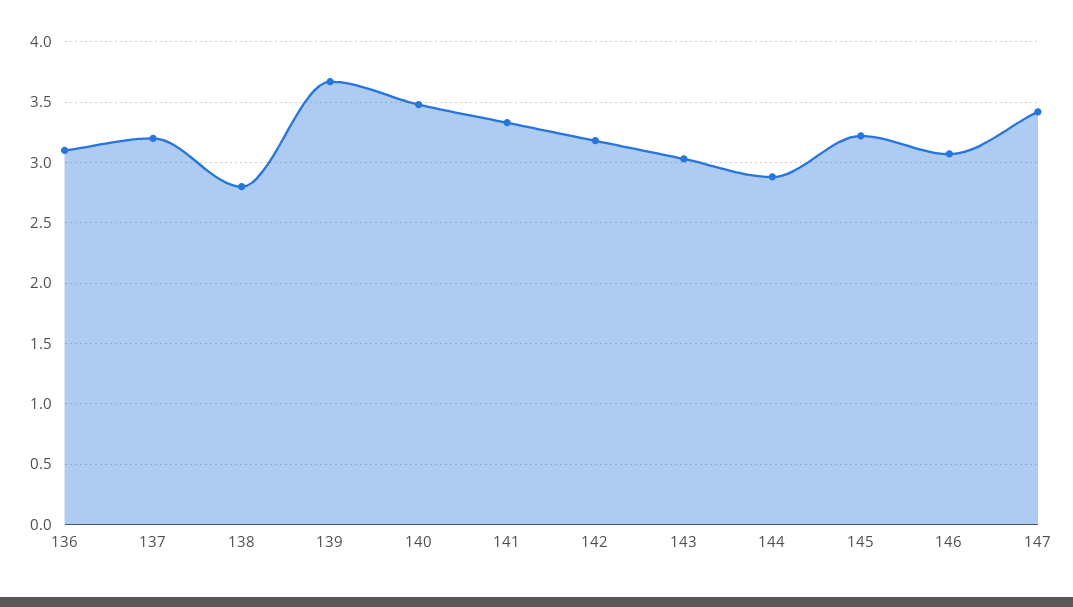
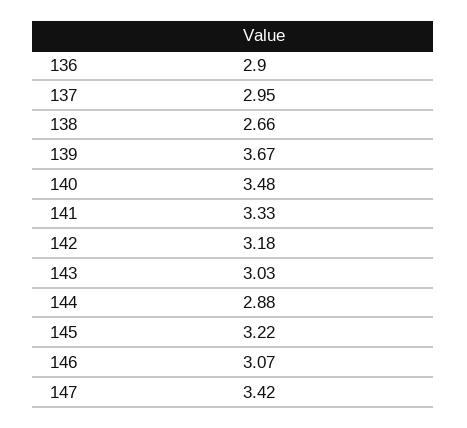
  {
-   "136": 3.1,
+   "136": 2.9,
-   "137": 3.2,
+   "137": 2.95,
-   "138": 2.8,
+   "138": 2.66,
    "139": 3.67,
    "140": 3.48,
    "141": 3.33,
    "142": 3.18,
    "143": 3.03,
    "144": 2.88,
    "145": 3.22,
    "146": 3.07,
    "147": 3.42
  }

